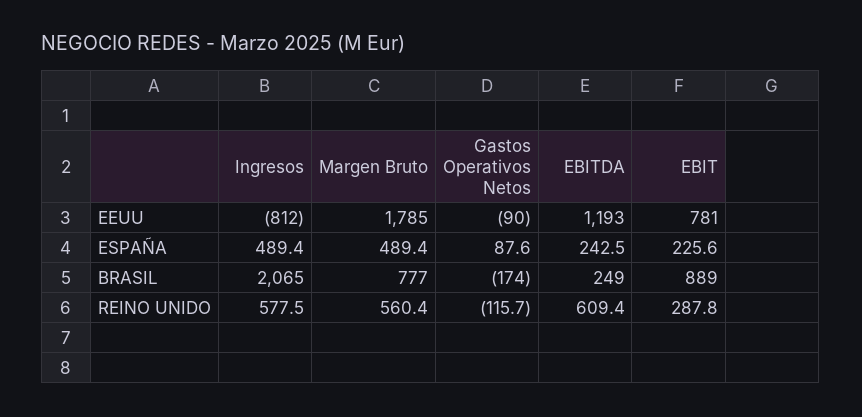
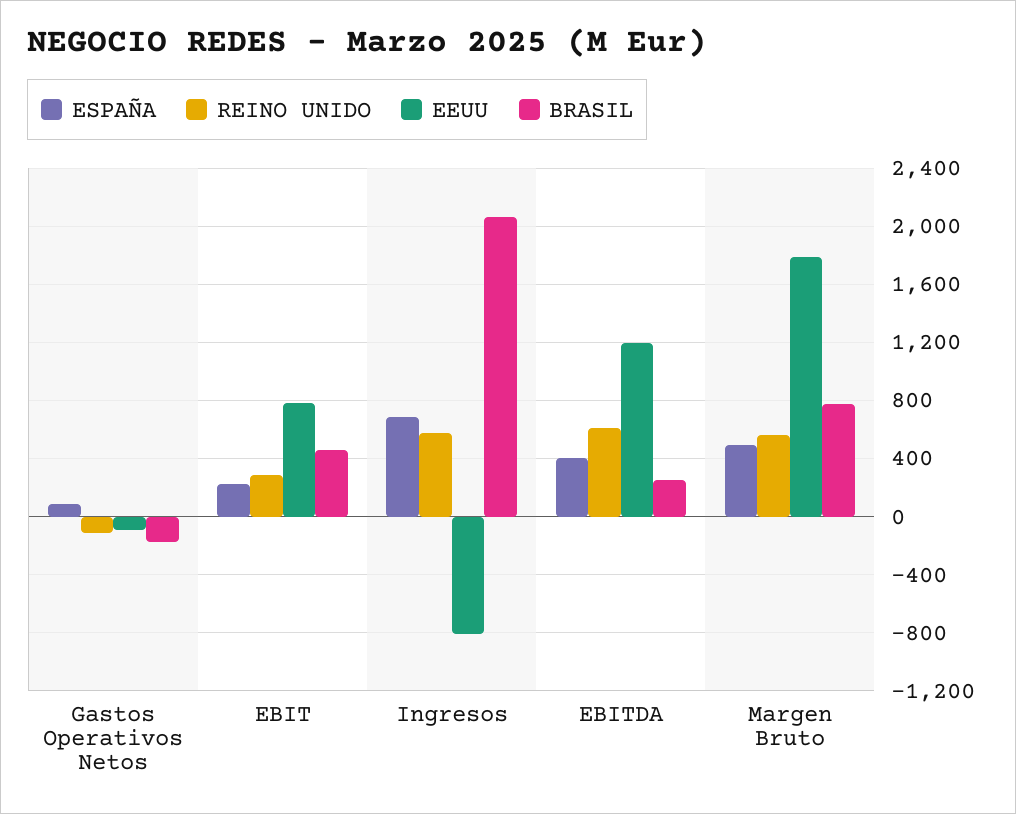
  {
    "EEUU": {
      "Ingresos": -812,
      "Margen Bruto": 1785,
      "Gastos Operativos Netos": -90,
      "EBITDA": 1193,
      "EBIT": 781
    },
    "ESPAÑA": {
-     "Ingresos": 489.4,
+     "Ingresos": 700,
      "Margen Bruto": 489.4,
      "Gastos Operativos Netos": 87.6,
-     "EBITDA": 242.5,
+     "EBITDA": 400,
      "EBIT": 225.6
    },
    "BRASIL": {
      "Ingresos": 2065,
      "Margen Bruto": 777,
      "Gastos Operativos Netos": -174,
      "EBITDA": 249,
-     "EBIT": 889
+     "EBIT": 450
    },
    "REINO UNIDO": {
      "Ingresos": 577.5,
      "Margen Bruto": 560.4,
      "Gastos Operativos Netos": -115.7,
      "EBITDA": 609.4,
      "EBIT": 287.8
    }
  }

